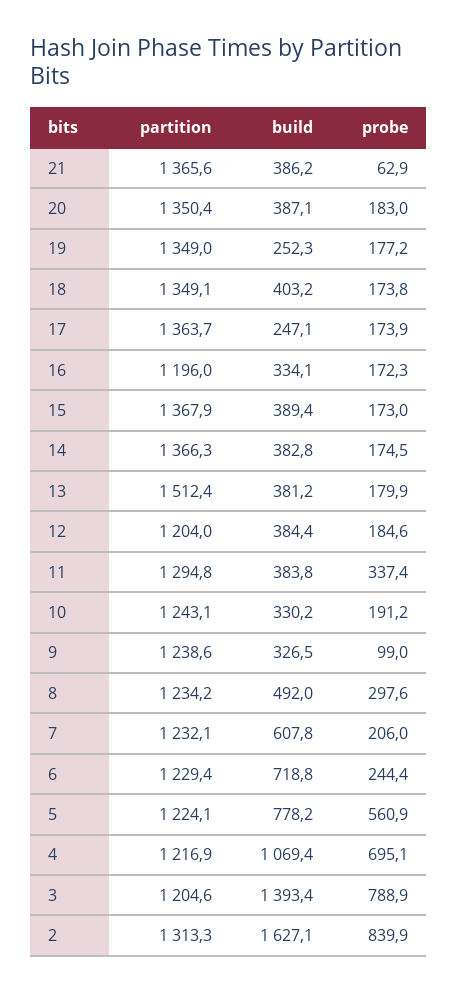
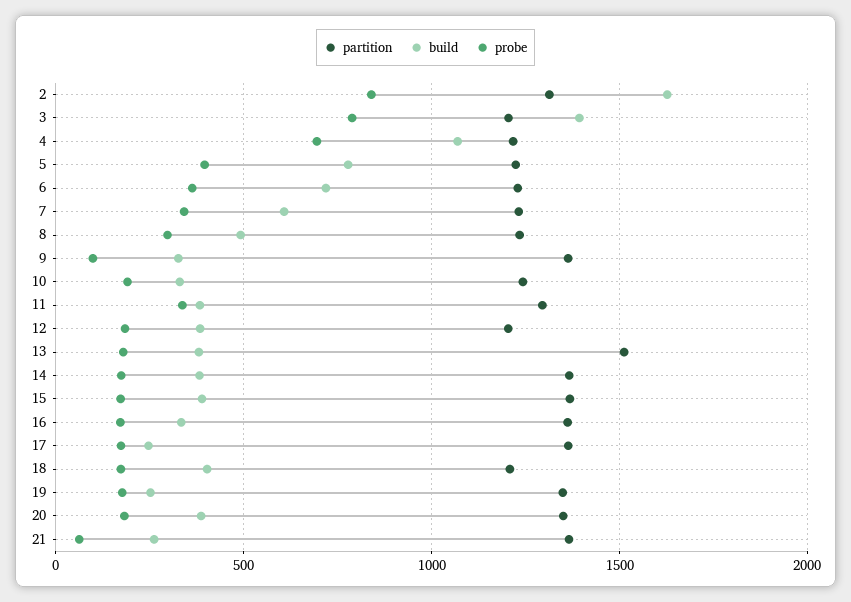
  {
    "partition": {
      "21": 1365.6,
      "20": 1350.4,
      "19": 1349,
-     "18": 1349.1,
+     "18": 1200,
      "17": 1363.7,
-     "16": 1196,
+     "16": 1350,
      "15": 1367.9,
      "14": 1366.3,
      "13": 1512.4,
      "12": 1204,
      "11": 1294.8,
      "10": 1243.1,
-     "9": 1238.6,
+     "9": 1350,
      "8": 1234.2,
      "7": 1232.1,
      "6": 1229.4,
      "5": 1224.1,
      "4": 1216.9,
      "3": 1204.6,
      "2": 1313.3
    },
    "build": {
-     "21": 386.2,
+     "21": 250,
      "20": 387.1,
      "19": 252.3,
      "18": 403.2,
      "17": 247.1,
      "16": 334.1,
      "15": 389.4,
      "14": 382.8,
      "13": 381.2,
      "12": 384.4,
      "11": 383.8,
      "10": 330.2,
      "9": 326.5,
      "8": 492,
      "7": 607.8,
      "6": 718.8,
      "5": 778.2,
      "4": 1069.4,
      "3": 1393.4,
      "2": 1627.1
    },
    "probe": {
      "21": 62.9,
      "20": 183,
      "19": 177.2,
      "18": 173.8,
      "17": 173.9,
      "16": 172.3,
      "15": 173,
      "14": 174.5,
      "13": 179.9,
      "12": 184.6,
      "11": 337.4,
      "10": 191.2,
      "9": 99,
      "8": 297.6,
-     "7": 206,
+     "7": 350,
-     "6": 244.4,
+     "6": 350,
-     "5": 560.9,
+     "5": 400,
      "4": 695.1,
      "3": 788.9,
      "2": 839.9
    }
  }

